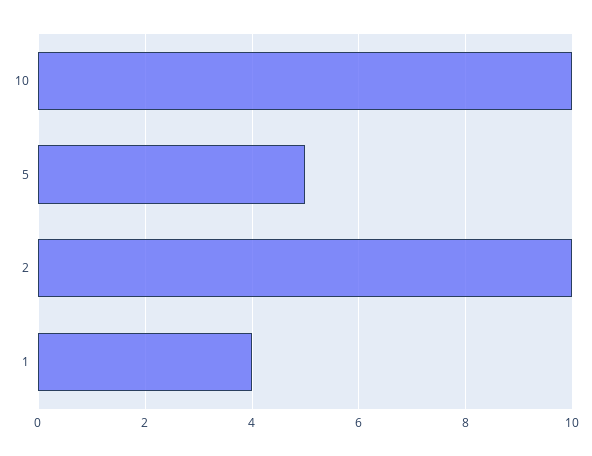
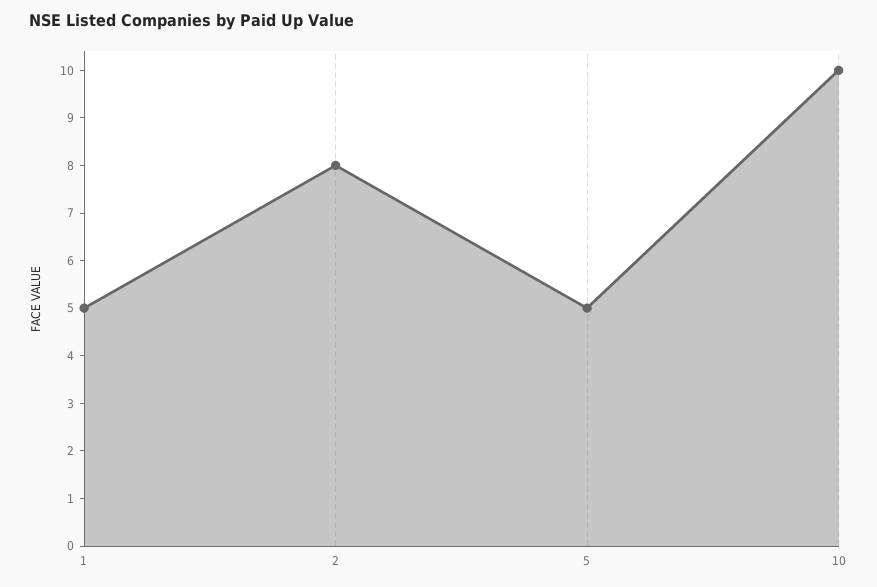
  {
    "10": 10,
    "5": 5,
-   "2": 10,
+   "2": 8,
-   "1": 4
+   "1": 5
  }

